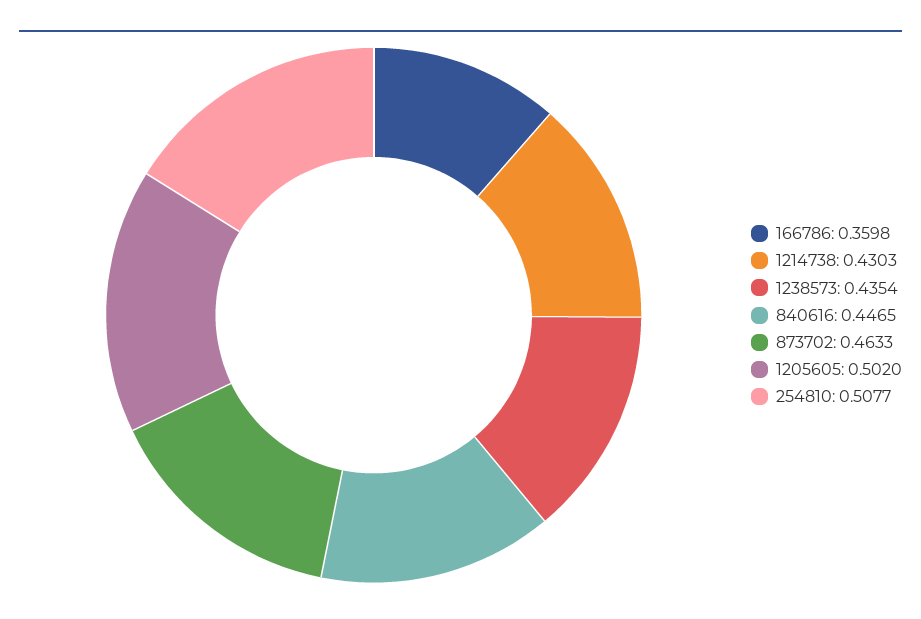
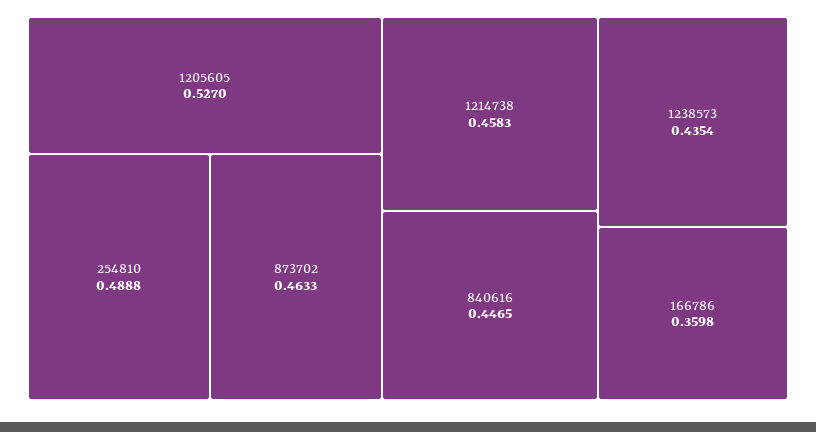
  {
    "166786": 0.3598,
-   "1214738": 0.4303,
+   "1214738": 0.4583,
    "1238573": 0.4354,
    "840616": 0.4465,
    "873702": 0.4633,
-   "1205605": 0.502,
+   "1205605": 0.527,
-   "254810": 0.5077
+   "254810": 0.4888
  }

